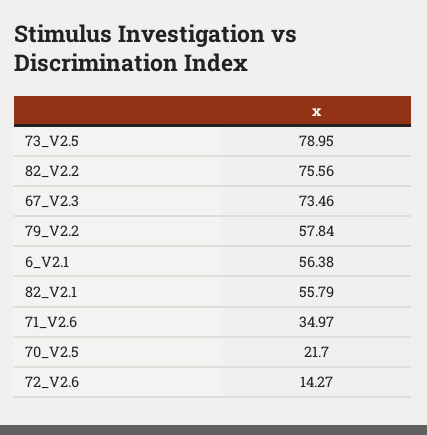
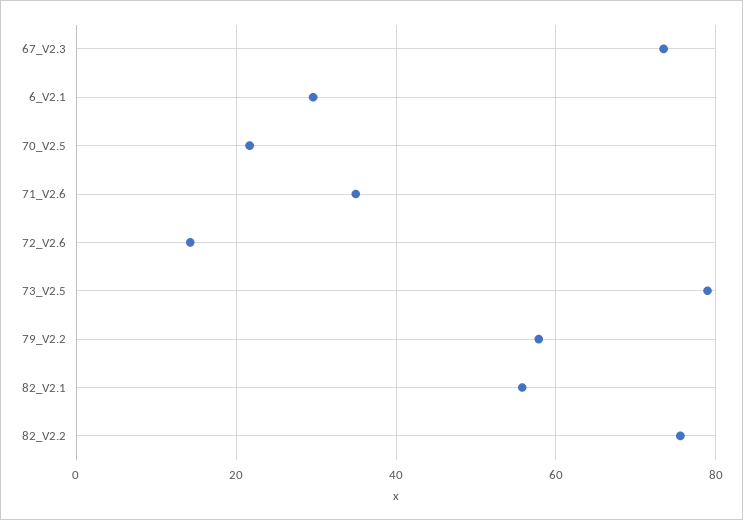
  {
    "73_V2.5": 78.95,
    "82_V2.2": 75.56,
    "67_V2.3": 73.46,
    "79_V2.2": 57.84,
-   "6_V2.1": 56.38,
+   "6_V2.1": 30,
    "82_V2.1": 55.79,
    "71_V2.6": 34.97,
    "70_V2.5": 21.7,
    "72_V2.6": 14.27
  }

